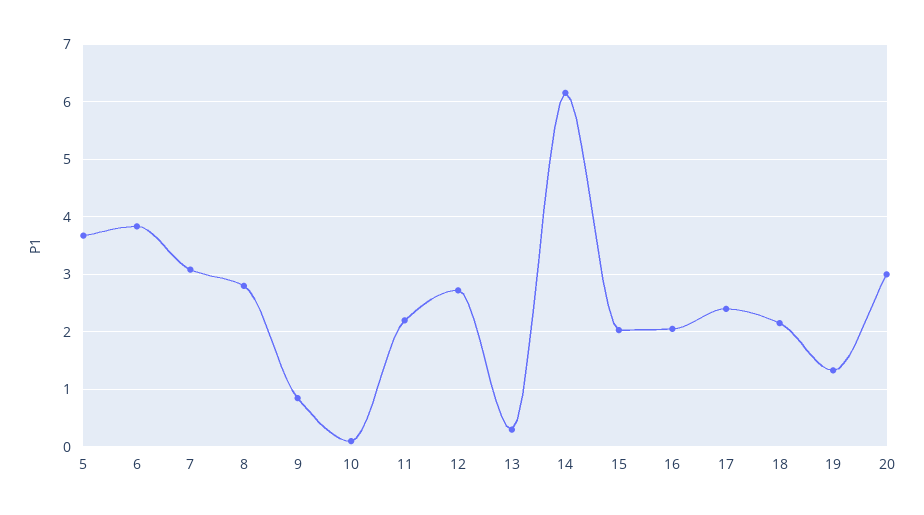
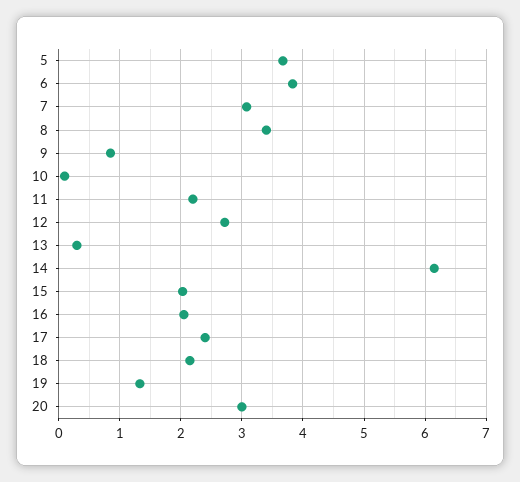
  {
    "5": 3.7,
    "6": 3.8,
    "7": 3.1,
-   "8": 2.8,
+   "8": 3.4,
    "9": 0.9,
    "10": 0.1,
    "11": 2.2,
    "12": 2.7,
    "13": 0.3,
    "14": 6.2,
    "15": 2,
    "16": 2.1,
    "17": 2.4,
    "18": 2.2,
    "19": 1.3,
    "20": 3
  }

